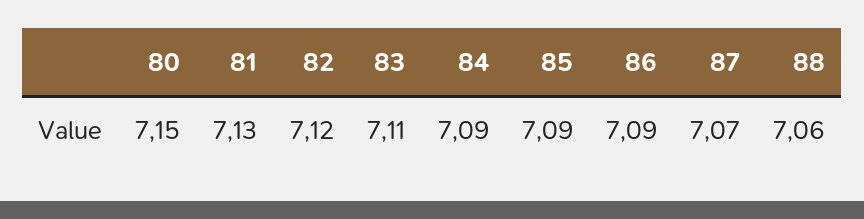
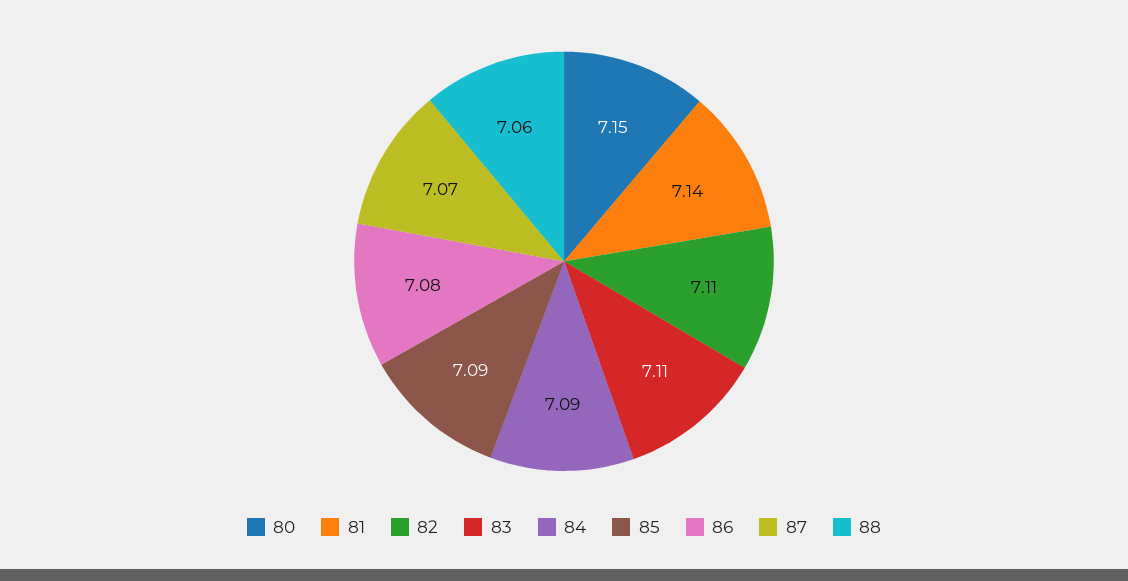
  {
    "80": 7.15,
-   "81": 7.13,
+   "81": 7.14,
-   "82": 7.12,
+   "82": 7.11,
    "83": 7.11,
    "84": 7.09,
    "85": 7.09,
-   "86": 7.09,
+   "86": 7.08,
    "87": 7.07,
    "88": 7.06
  }

